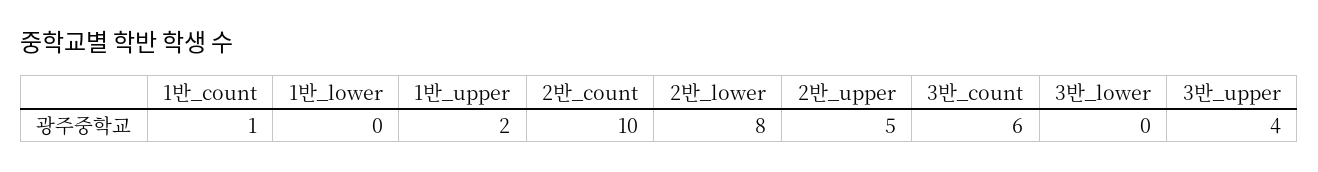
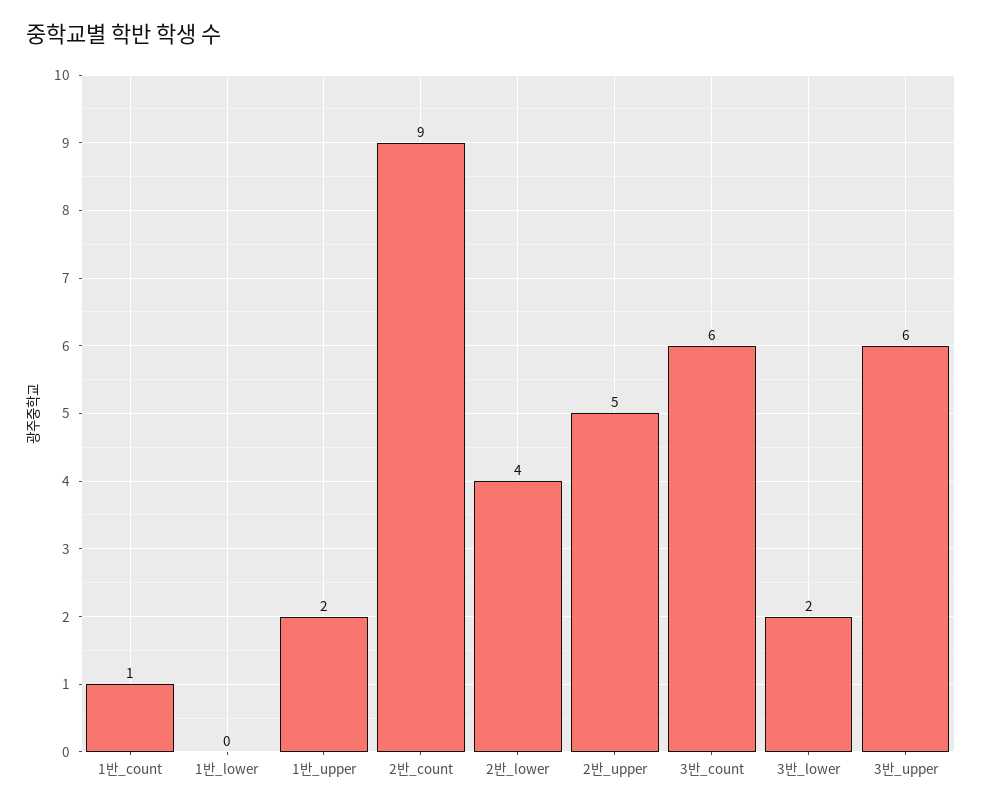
  {
    "1반_count": 1,
    "1반_lower": 0,
    "1반_upper": 2,
-   "2반_count": 10,
+   "2반_count": 9,
-   "2반_lower": 8,
+   "2반_lower": 4,
    "2반_upper": 5,
    "3반_count": 6,
-   "3반_lower": 0,
+   "3반_lower": 2,
-   "3반_upper": 4
+   "3반_upper": 6
  }

